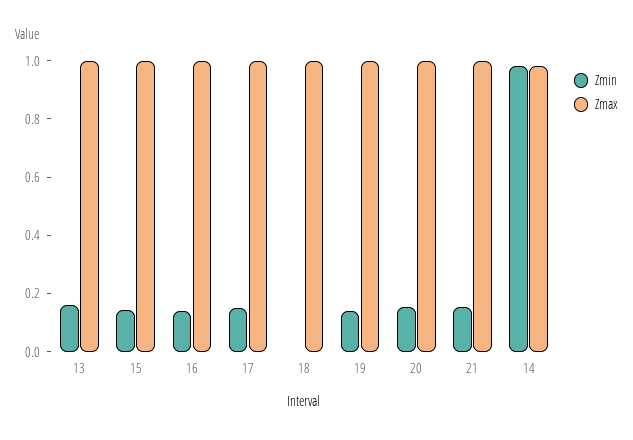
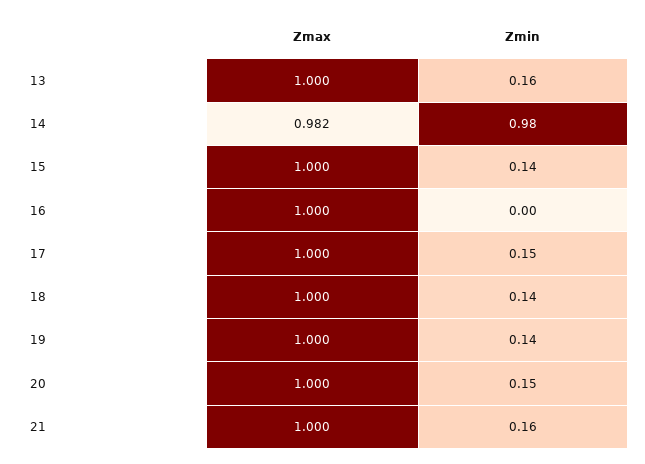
  {
    "Zmin": {
      "13": 0.16,
      "15": 0.14,
-     "16": 0.15,
+     "16": 0,
      "17": 0.15,
-     "18": 0,
+     "18": 0.14,
      "19": 0.14,
      "20": 0.15,
      "21": 0.16,
      "14": 0.98
    },
    "Zmax": {
      "13": 1,
      "15": 1,
      "16": 1,
      "17": 1,
      "18": 1,
      "19": 1,
      "20": 1,
      "21": 1,
      "14": 0.982
    }
  }

